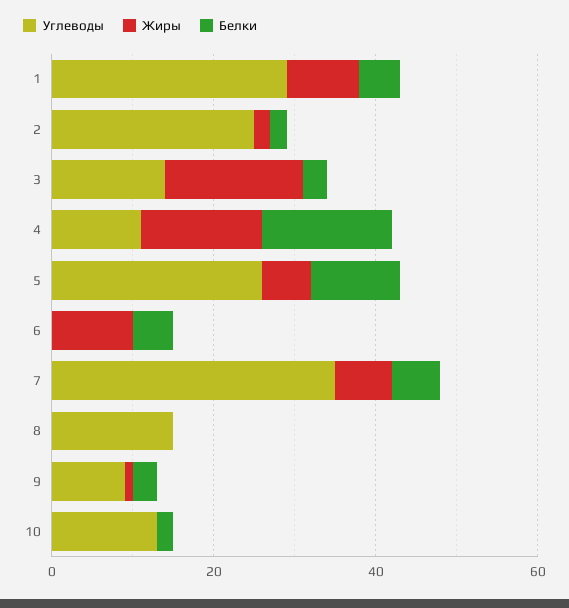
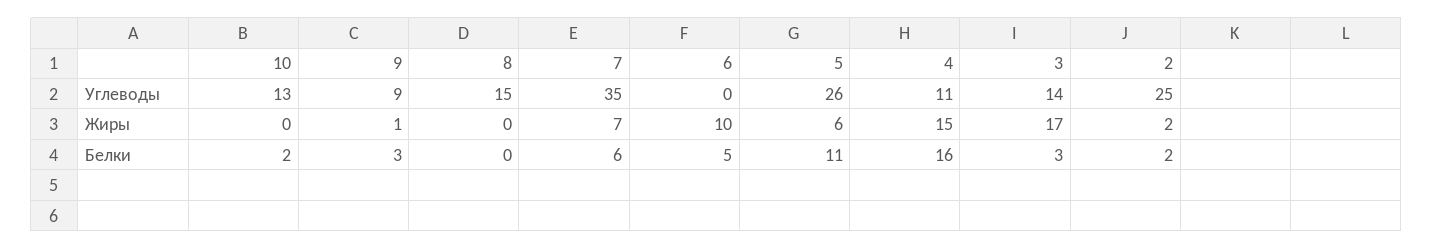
  {
    "Углеводы": {
-     "1": 30,
      "2": 25,
      "3": 14,
      "4": 11,
      "5": 26,
      "6": 0,
      "7": 35,
      "8": 15,
      "9": 9,
      "10": 13
    },
    "Жиры": {
-     "1": 10,
      "2": 2,
      "3": 17,
      "4": 15,
      "5": 6,
      "6": 10,
      "7": 7,
      "8": 0,
      "9": 1,
      "10": 0
    },
    "Белки": {
-     "1": 5,
      "2": 2,
      "3": 3,
      "4": 16,
      "5": 11,
      "6": 5,
      "7": 6,
      "8": 0,
      "9": 3,
      "10": 2
    }
  }

